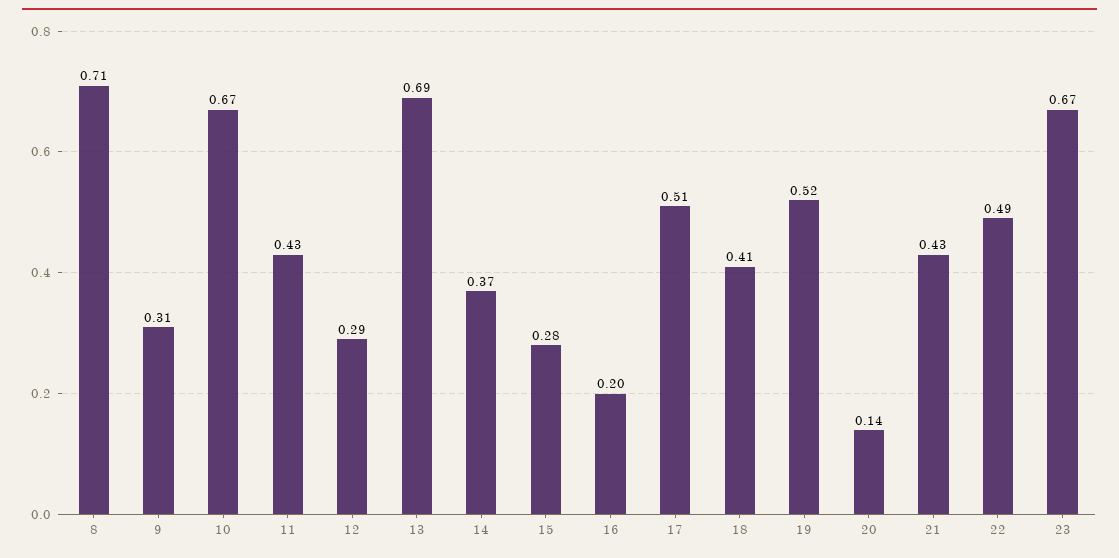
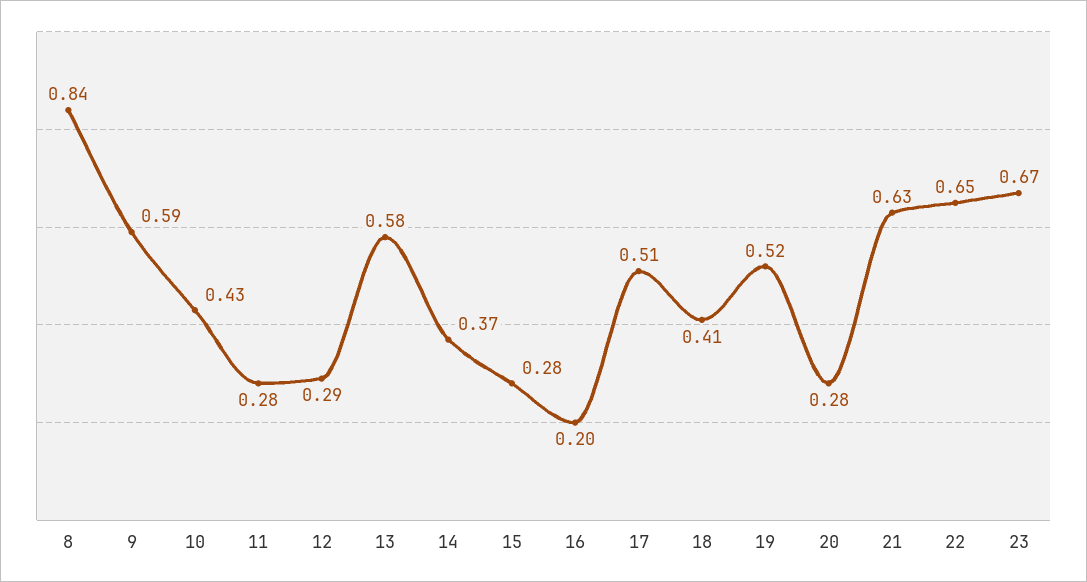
  {
-   "8": 0.71,
+   "8": 0.84,
-   "9": 0.31,
+   "9": 0.59,
-   "10": 0.67,
+   "10": 0.43,
-   "11": 0.43,
+   "11": 0.28,
    "12": 0.29,
-   "13": 0.69,
+   "13": 0.58,
    "14": 0.37,
    "15": 0.28,
    "16": 0.2,
    "17": 0.51,
    "18": 0.41,
    "19": 0.52,
-   "20": 0.14,
+   "20": 0.28,
-   "21": 0.43,
+   "21": 0.63,
-   "22": 0.49,
+   "22": 0.65,
    "23": 0.67
  }

